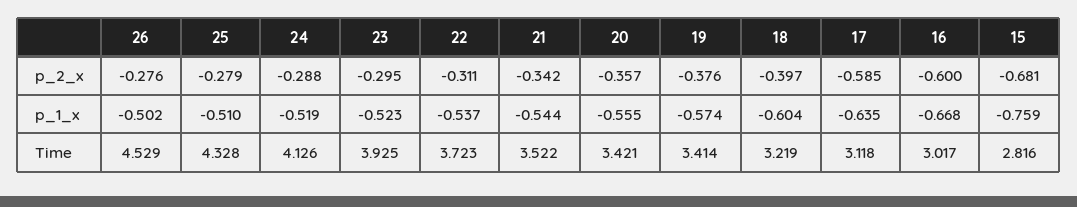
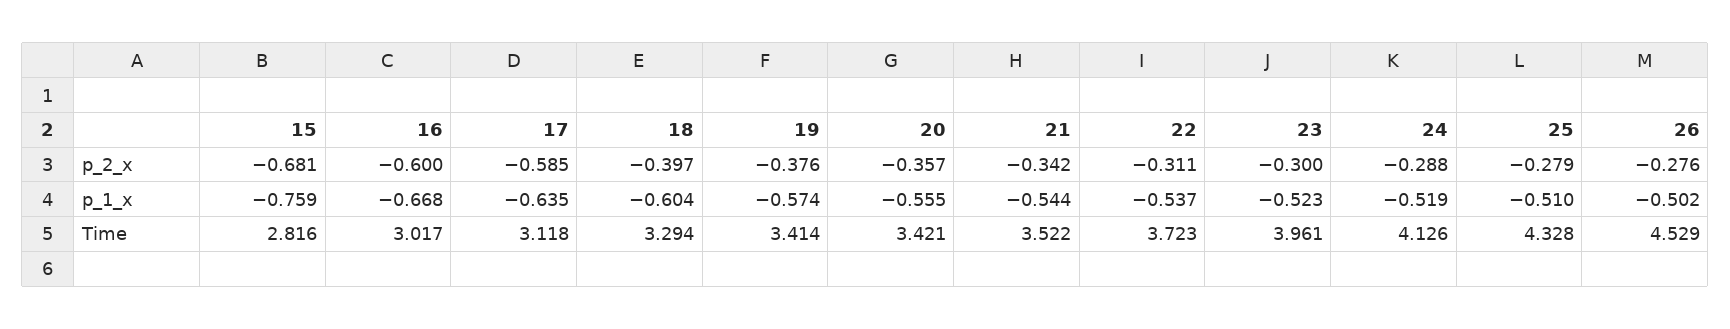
  {
    "26": {
      "p_2_x": -0.276,
      "p_1_x": -0.502,
      "Time": 4.529
    },
    "25": {
      "p_2_x": -0.279,
      "p_1_x": -0.51,
      "Time": 4.328
    },
    "24": {
      "p_2_x": -0.288,
      "p_1_x": -0.519,
      "Time": 4.126
    },
    "23": {
-     "p_2_x": -0.295,
+     "p_2_x": -0.3,
      "p_1_x": -0.523,
-     "Time": 3.925
+     "Time": 3.961
    },
    "22": {
      "p_2_x": -0.311,
      "p_1_x": -0.537,
      "Time": 3.723
    },
    "21": {
      "p_2_x": -0.342,
      "p_1_x": -0.544,
      "Time": 3.522
    },
    "20": {
      "p_2_x": -0.357,
      "p_1_x": -0.555,
      "Time": 3.421
    },
    "19": {
      "p_2_x": -0.376,
      "p_1_x": -0.574,
      "Time": 3.414
    },
    "18": {
      "p_2_x": -0.397,
      "p_1_x": -0.604,
-     "Time": 3.219
+     "Time": 3.294
    },
    "17": {
      "p_2_x": -0.585,
      "p_1_x": -0.635,
      "Time": 3.118
    },
    "16": {
      "p_2_x": -0.6,
      "p_1_x": -0.668,
      "Time": 3.017
    },
    "15": {
      "p_2_x": -0.681,
      "p_1_x": -0.759,
      "Time": 2.816
    }
  }

